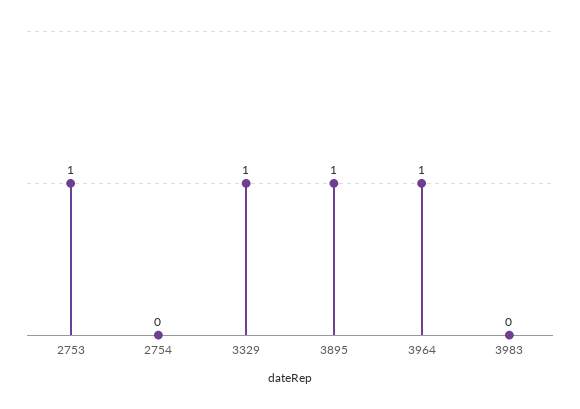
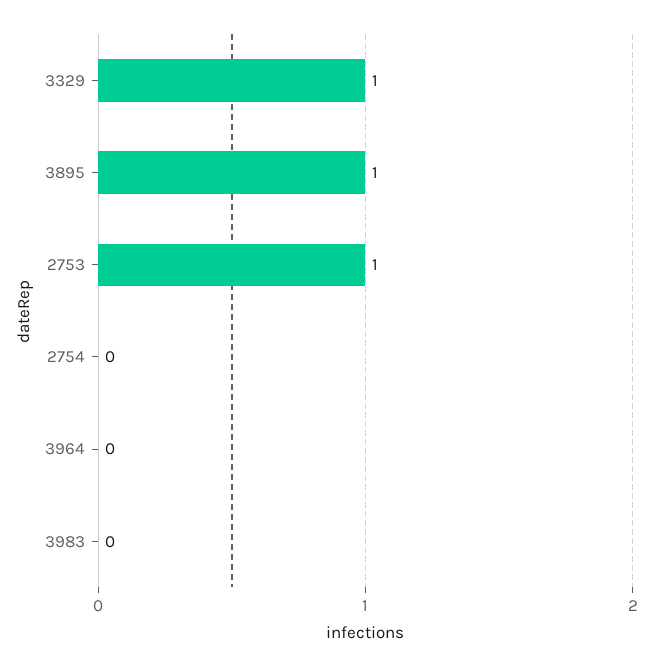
  {
    "2753": 1,
    "2754": 0,
    "3329": 1,
    "3895": 1,
-   "3964": 1,
+   "3964": 0,
    "3983": 0
  }

